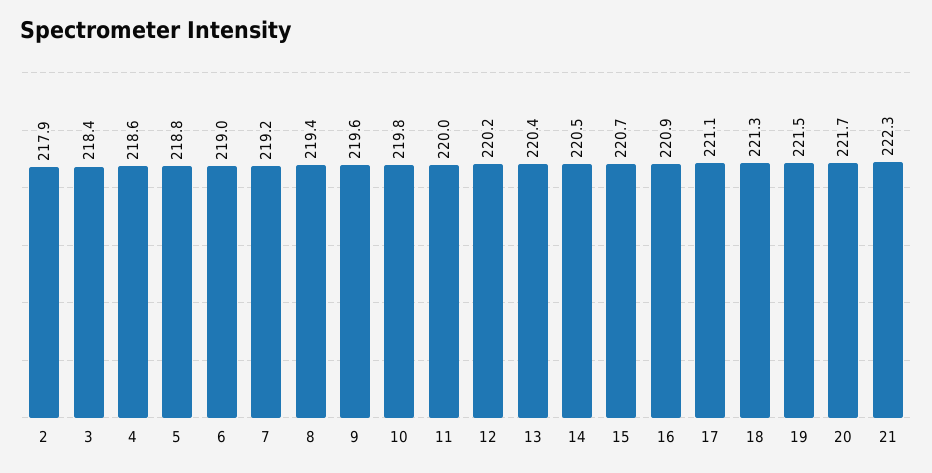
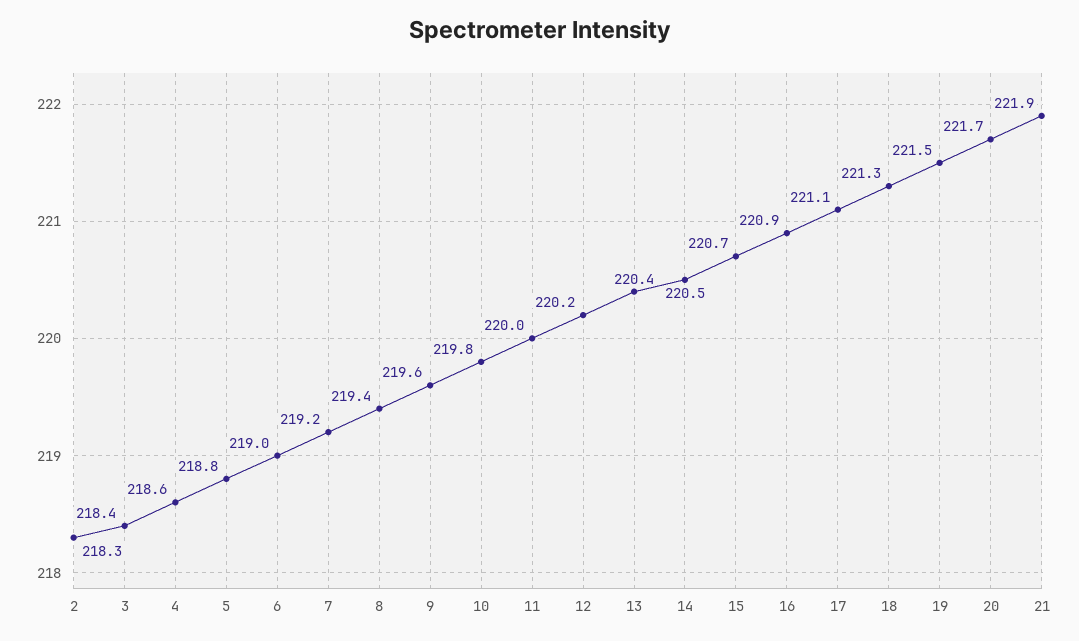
  {
-   "2": 217.9,
+   "2": 218.3,
    "3": 218.4,
    "4": 218.6,
    "5": 218.8,
    "6": 219,
    "7": 219.2,
    "8": 219.4,
    "9": 219.6,
    "10": 219.8,
    "11": 220,
    "12": 220.2,
    "13": 220.4,
    "14": 220.5,
    "15": 220.7,
    "16": 220.9,
    "17": 221.1,
    "18": 221.3,
    "19": 221.5,
    "20": 221.7,
-   "21": 222.3
+   "21": 221.9
  }

